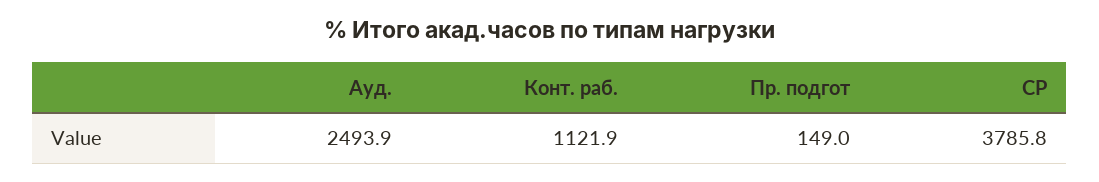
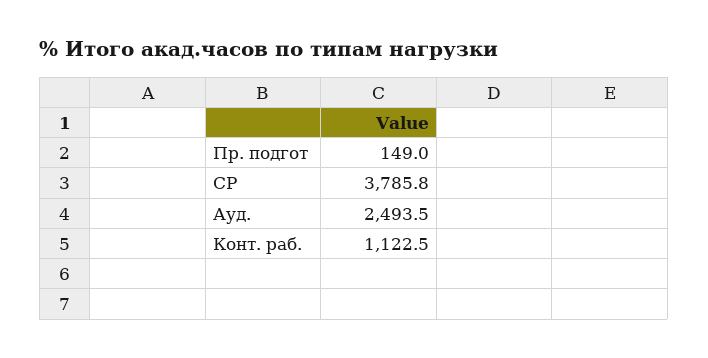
  {
-   "Ауд.": 2493.9,
+   "Ауд.": 2493.5,
-   "Конт. раб.": 1121.9,
+   "Конт. раб.": 1122.5,
    "Пр. подгот": 149,
    "СР": 3785.8
  }

